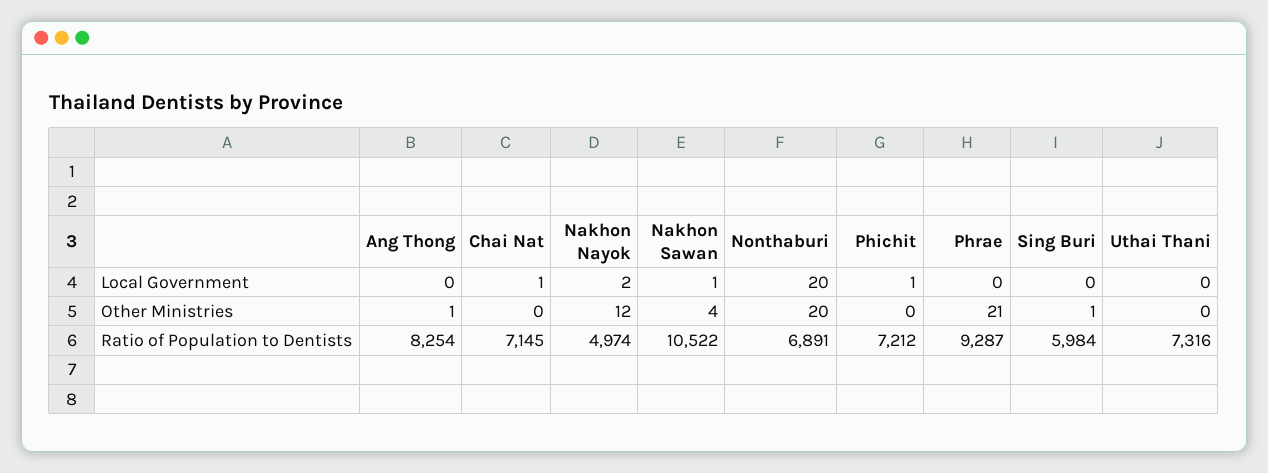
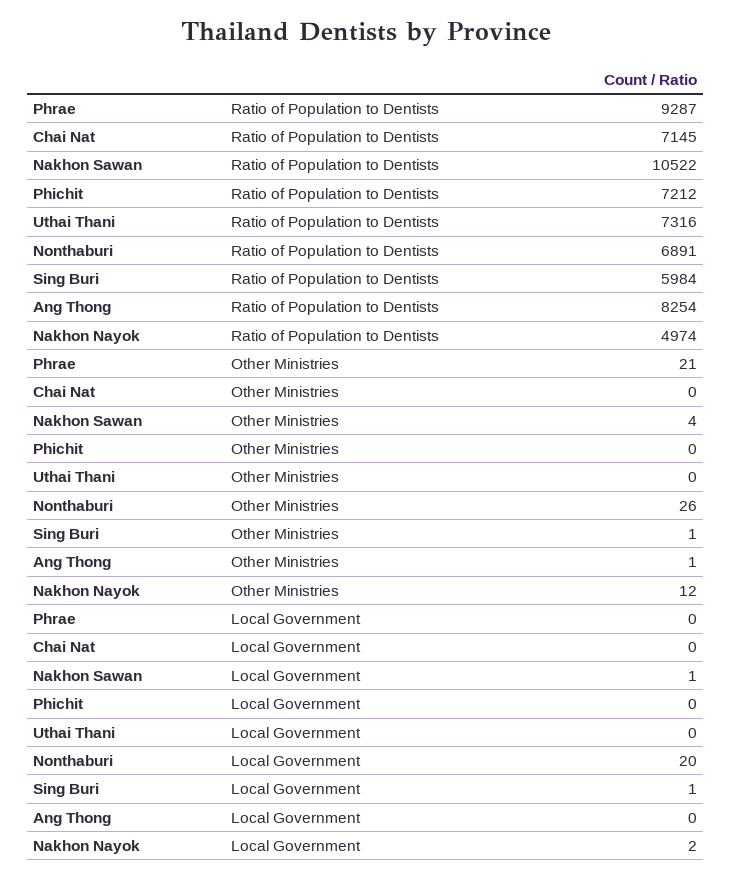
  {
    "Ang Thong": {
      "Local Government": 0,
      "Other Ministries": 1,
      "Ratio of Population to Dentists": 8254
    },
    "Chai Nat": {
-     "Local Government": 1,
+     "Local Government": 0,
      "Other Ministries": 0,
      "Ratio of Population to Dentists": 7145
    },
    "Nakhon Nayok": {
      "Local Government": 2,
      "Other Ministries": 12,
      "Ratio of Population to Dentists": 4974
    },
    "Nakhon Sawan": {
      "Local Government": 1,
      "Other Ministries": 4,
      "Ratio of Population to Dentists": 10522
    },
    "Nonthaburi": {
      "Local Government": 20,
-     "Other Ministries": 20,
+     "Other Ministries": 26,
      "Ratio of Population to Dentists": 6891
    },
    "Phichit": {
-     "Local Government": 1,
+     "Local Government": 0,
      "Other Ministries": 0,
      "Ratio of Population to Dentists": 7212
    },
    "Phrae": {
      "Local Government": 0,
      "Other Ministries": 21,
      "Ratio of Population to Dentists": 9287
    },
    "Sing Buri": {
-     "Local Government": 0,
+     "Local Government": 1,
      "Other Ministries": 1,
      "Ratio of Population to Dentists": 5984
    },
    "Uthai Thani": {
      "Local Government": 0,
      "Other Ministries": 0,
      "Ratio of Population to Dentists": 7316
    }
  }

